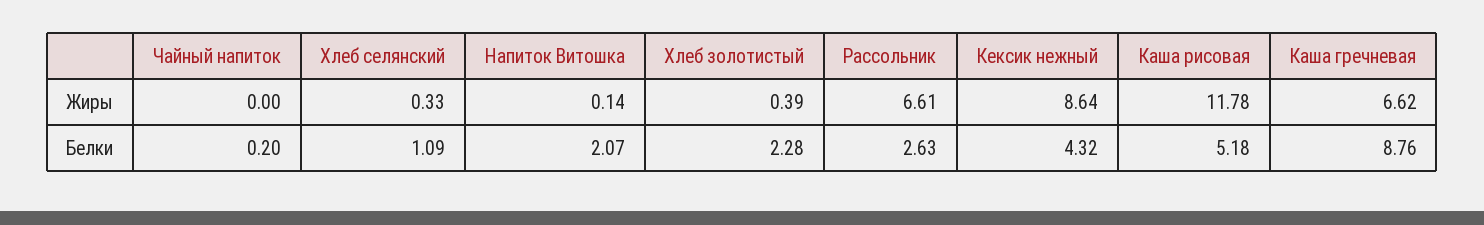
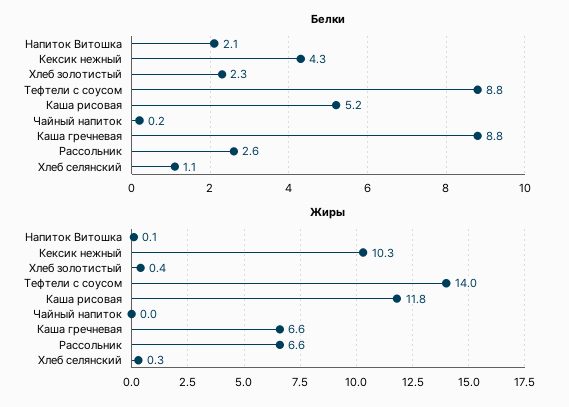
  {
    "Жиры": {
      "Чайный напиток": 0,
      "Хлеб селянский": 0.33,
      "Напиток Витошка": 0.14,
      "Хлеб золотистый": 0.39,
      "Рассольник": 6.61,
-     "Кексик нежный": 8.64,
+     "Кексик нежный": 10.3,
      "Каша рисовая": 11.78,
-     "Каша гречневая": 6.62
+     "Каша гречневая": 6.62,
+     "Тефтели с соусом": 14
    },
    "Белки": {
      "Чайный напиток": 0.2,
      "Хлеб селянский": 1.09,
      "Напиток Витошка": 2.07,
      "Хлеб золотистый": 2.28,
      "Рассольник": 2.63,
      "Кексик нежный": 4.32,
      "Каша рисовая": 5.18,
-     "Каша гречневая": 8.76
+     "Каша гречневая": 8.76,
+     "Тефтели с соусом": 8.8
    }
  }

